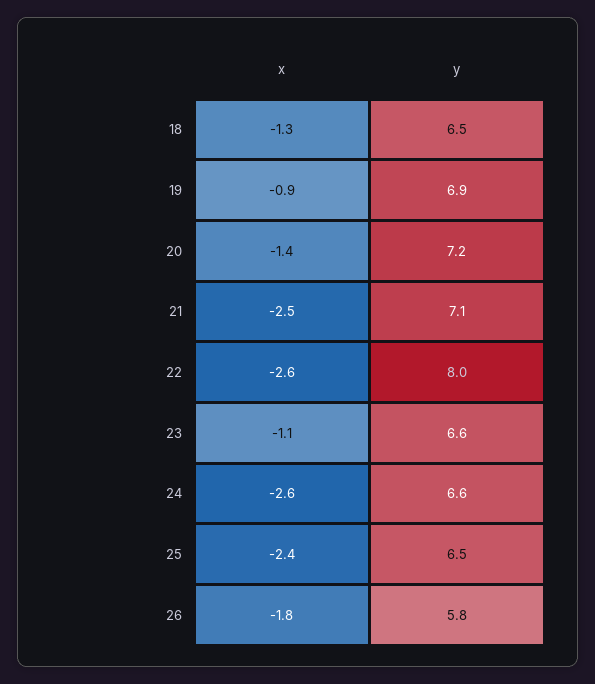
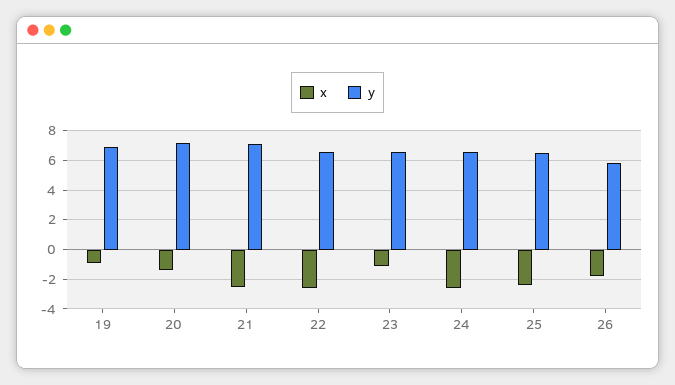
  {
    "x": {
-     "18": -1.3,
      "19": -0.9,
      "20": -1.4,
      "21": -2.5,
      "22": -2.6,
      "23": -1.1,
      "24": -2.6,
      "25": -2.4,
      "26": -1.8
    },
    "y": {
-     "18": 6.5,
      "19": 6.9,
      "20": 7.2,
      "21": 7.1,
-     "22": 8,
+     "22": 6.5,
      "23": 6.6,
      "24": 6.6,
      "25": 6.5,
      "26": 5.8
    }
  }

